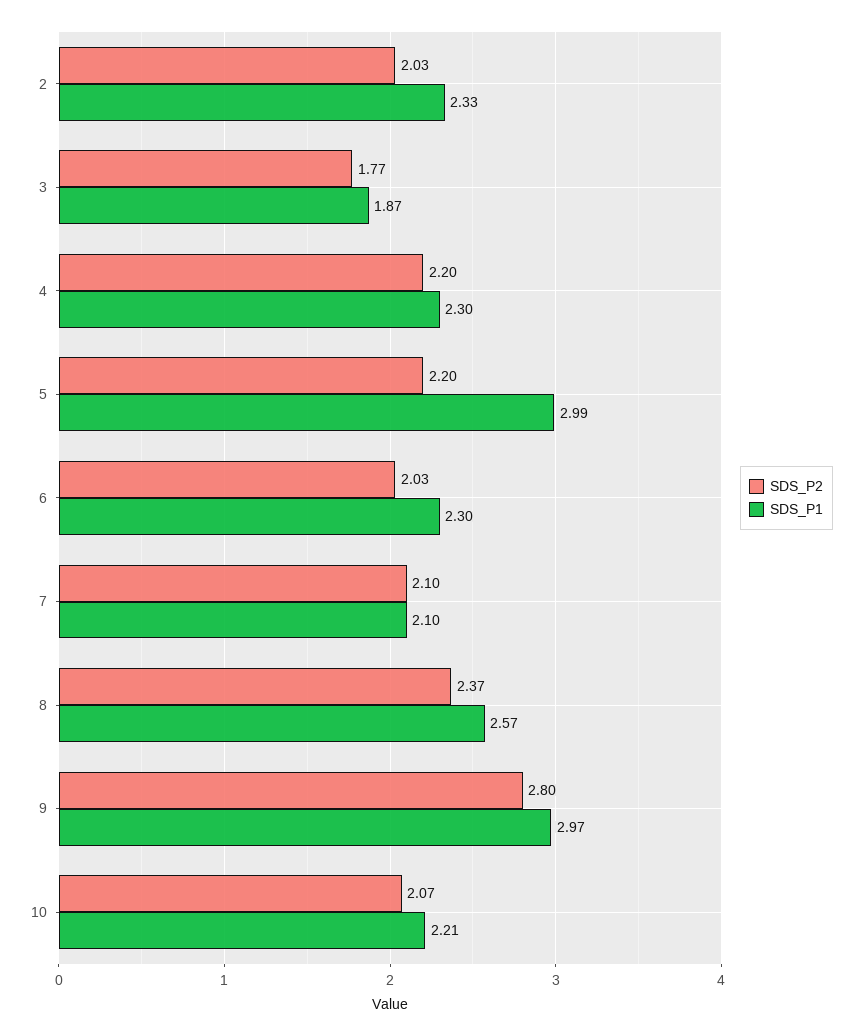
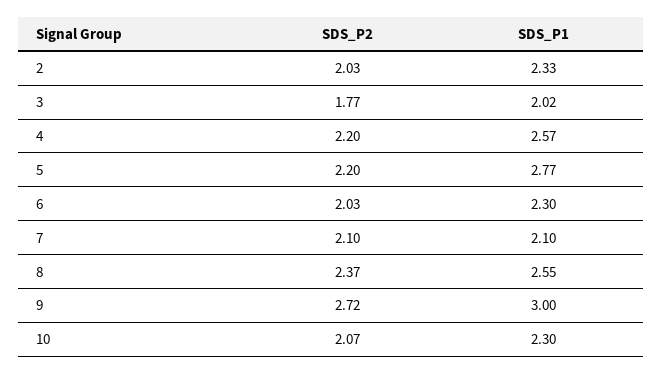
  {
    "SDS_P2": {
      "2": 2.03,
      "3": 1.77,
      "4": 2.2,
      "5": 2.2,
      "6": 2.03,
      "7": 2.1,
      "8": 2.37,
-     "9": 2.8,
+     "9": 2.72,
      "10": 2.07
    },
    "SDS_P1": {
      "2": 2.33,
-     "3": 1.87,
+     "3": 2.02,
-     "4": 2.3,
+     "4": 2.57,
-     "5": 2.99,
+     "5": 2.77,
      "6": 2.3,
      "7": 2.1,
-     "8": 2.57,
+     "8": 2.55,
-     "9": 2.97,
+     "9": 3,
-     "10": 2.21
+     "10": 2.3
    }
  }

